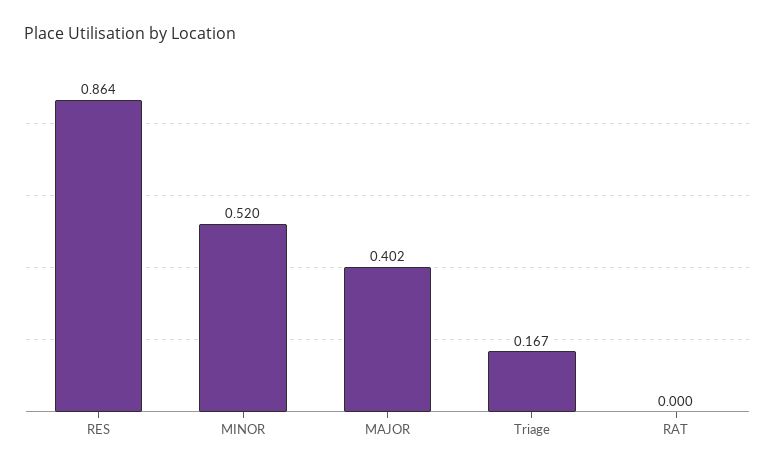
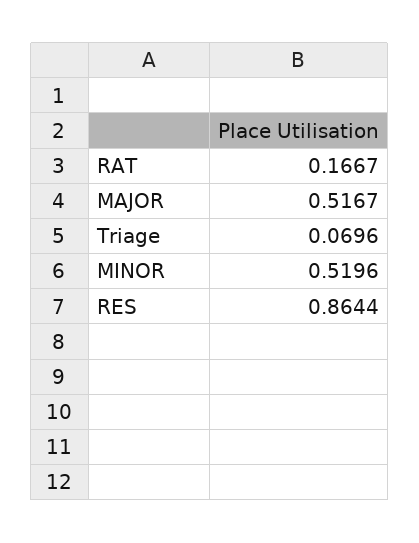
  {
    "RES": 0.8644,
    "MINOR": 0.5196,
-   "MAJOR": 0.402,
+   "MAJOR": 0.5167,
-   "Triage": 0.167,
+   "Triage": 0.0696,
-   "RAT": 0
+   "RAT": 0.1667
  }

